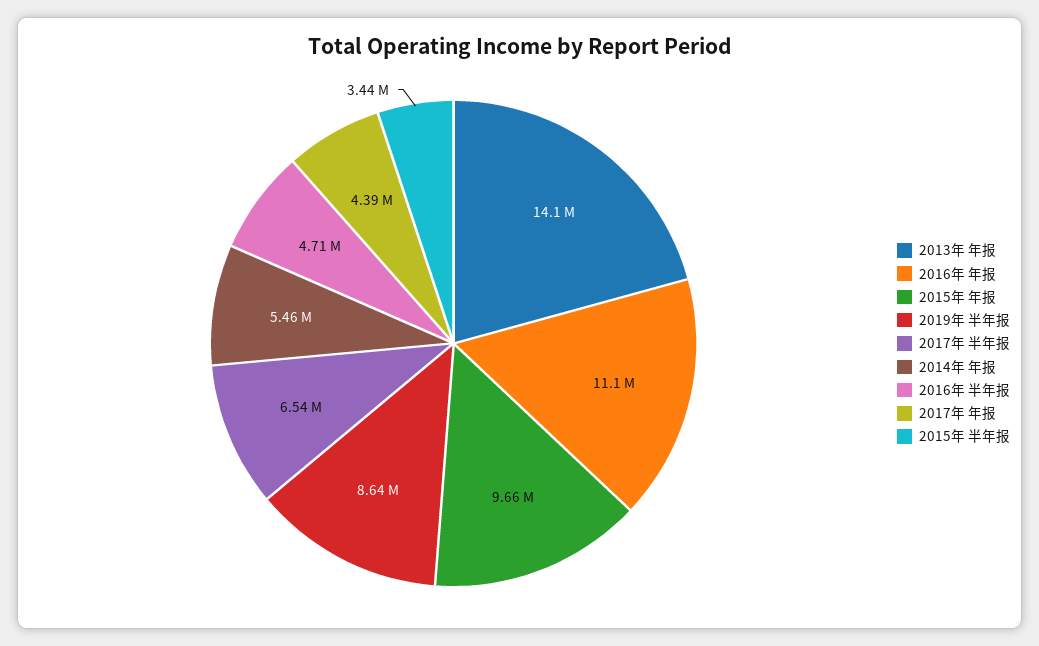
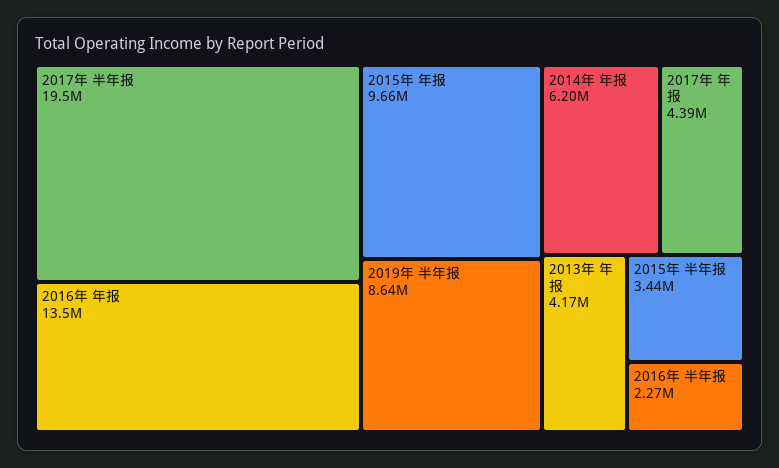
  {
-   "2013年 年报": 14100000,
+   "2013年 年报": 4170000,
-   "2016年 年报": 11100000,
+   "2016年 年报": 13500000,
    "2015年 年报": 9660000,
    "2019年 半年报": 8640000,
-   "2017年 半年报": 6540000,
+   "2017年 半年报": 19500000,
-   "2014年 年报": 5460000,
+   "2014年 年报": 6200000,
-   "2016年 半年报": 4710000,
+   "2016年 半年报": 2270000,
    "2017年 年报": 4390000,
    "2015年 半年报": 3440000
  }

